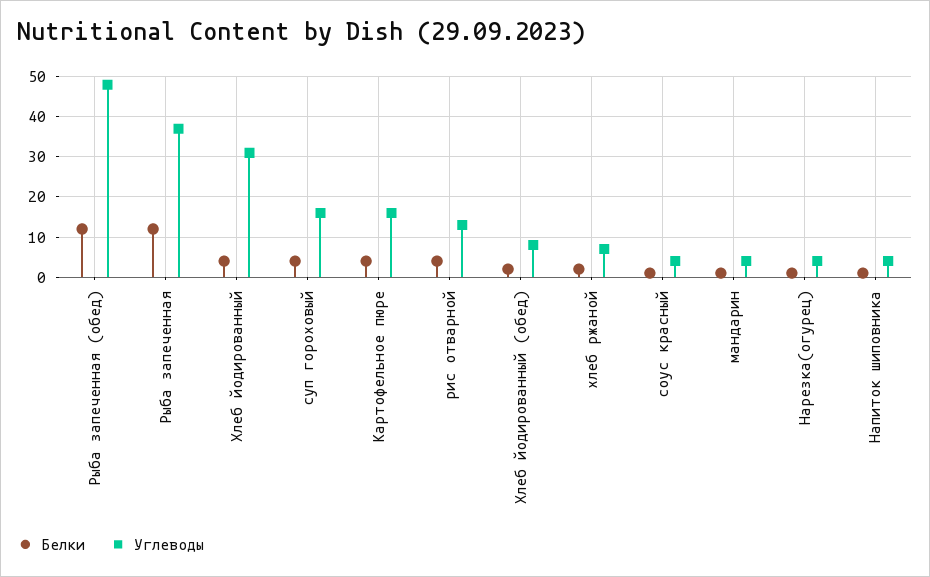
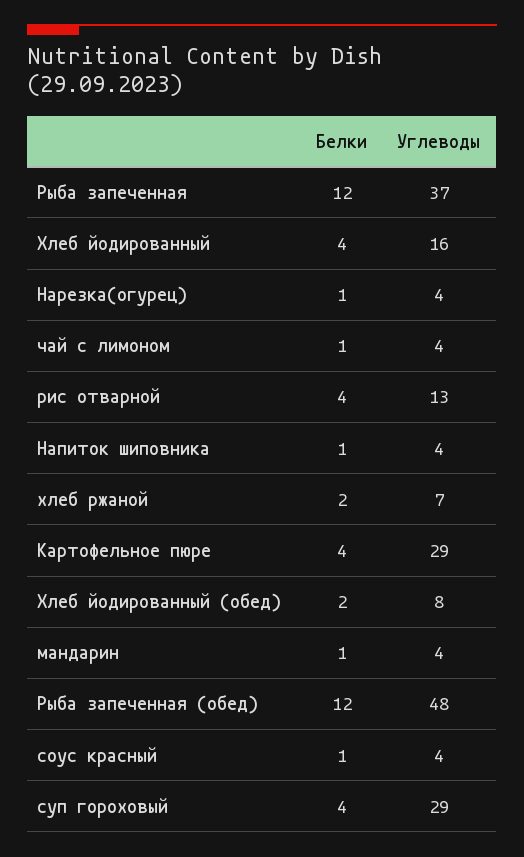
  {
    "Белки": {
      "Рыба запеченная (обед)": 12,
      "Рыба запеченная": 12,
      "Хлеб йодированный": 4,
      "суп гороховый": 4,
      "Картофельное пюре": 4,
      "рис отварной": 4,
      "Хлеб йодированный (обед)": 2,
      "хлеб ржаной": 2,
      "соус красный": 1,
      "мандарин": 1,
      "Нарезка(огурец)": 1,
-     "Напиток шиповника": 1
+     "Напиток шиповника": 1,
+     "чай с лимоном": 1
    },
    "Углеводы": {
      "Рыба запеченная (обед)": 48,
      "Рыба запеченная": 37,
-     "Хлеб йодированный": 30,
+     "Хлеб йодированный": 16,
-     "суп гороховый": 15,
+     "суп гороховый": 29,
-     "Картофельное пюре": 15,
+     "Картофельное пюре": 29,
      "рис отварной": 13,
      "Хлеб йодированный (обед)": 8,
      "хлеб ржаной": 7,
      "соус красный": 4,
      "мандарин": 4,
      "Нарезка(огурец)": 4,
-     "Напиток шиповника": 4
+     "Напиток шиповника": 4,
+     "чай с лимоном": 4
    }
  }

